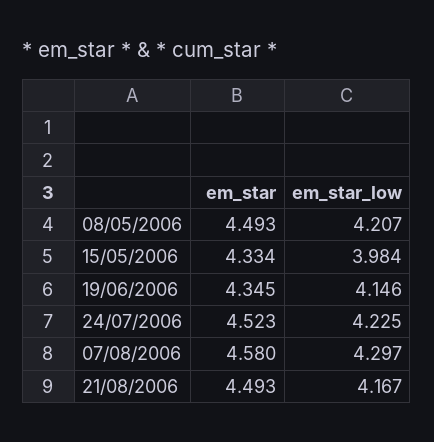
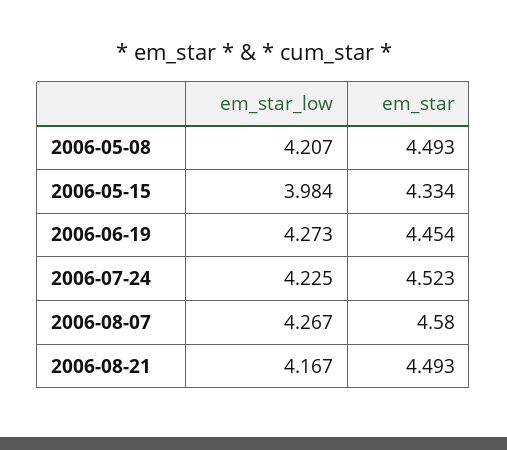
  {
    "em_star": {
      "08/05/2006": 4.493,
      "15/05/2006": 4.334,
-     "19/06/2006": 4.345,
+     "19/06/2006": 4.454,
      "24/07/2006": 4.523,
      "07/08/2006": 4.58,
      "21/08/2006": 4.493
    },
    "em_star_low": {
      "08/05/2006": 4.207,
      "15/05/2006": 3.984,
-     "19/06/2006": 4.146,
+     "19/06/2006": 4.273,
      "24/07/2006": 4.225,
-     "07/08/2006": 4.297,
+     "07/08/2006": 4.267,
      "21/08/2006": 4.167
    }
  }

